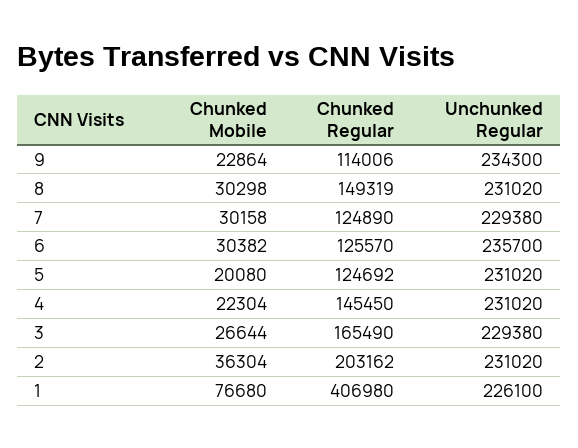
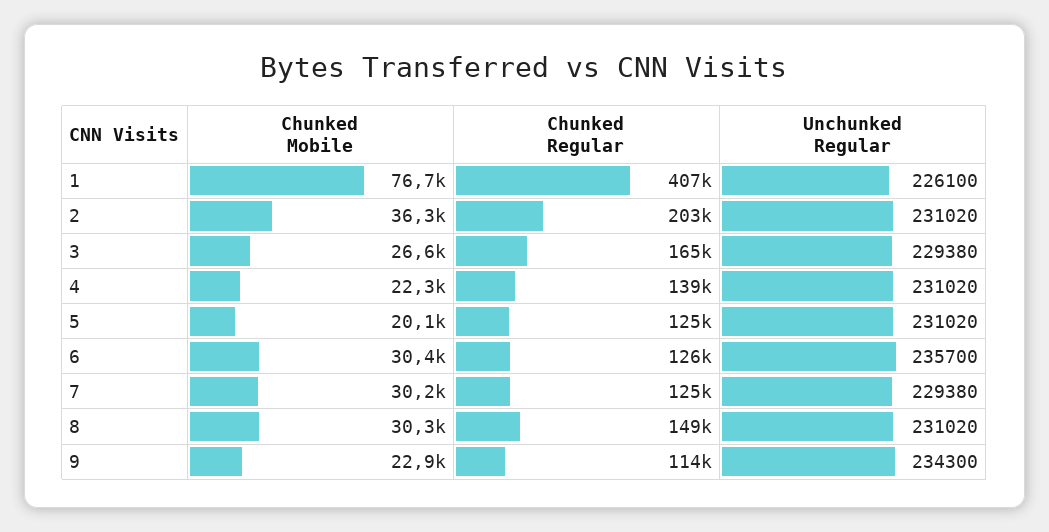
  {
    "Chunked Mobile": {
      "9": 22864,
      "8": 30298,
      "7": 30158,
      "6": 30382,
      "5": 20080,
      "4": 22304,
      "3": 26644,
      "2": 36304,
      "1": 76680
    },
    "Chunked Regular": {
      "9": 114006,
      "8": 149319,
      "7": 124890,
      "6": 125570,
      "5": 124692,
-     "4": 145450,
+     "4": 139000,
      "3": 165490,
      "2": 203162,
      "1": 406980
    },
    "Unchunked Regular": {
      "9": 234300,
      "8": 231020,
      "7": 229380,
      "6": 235700,
      "5": 231020,
      "4": 231020,
      "3": 229380,
      "2": 231020,
      "1": 226100
    }
  }

